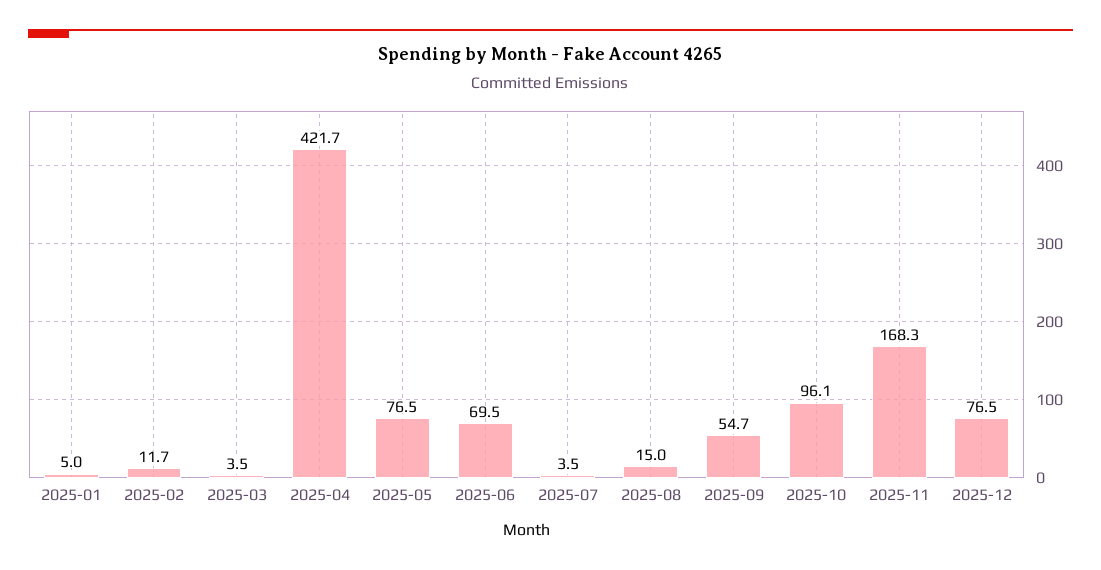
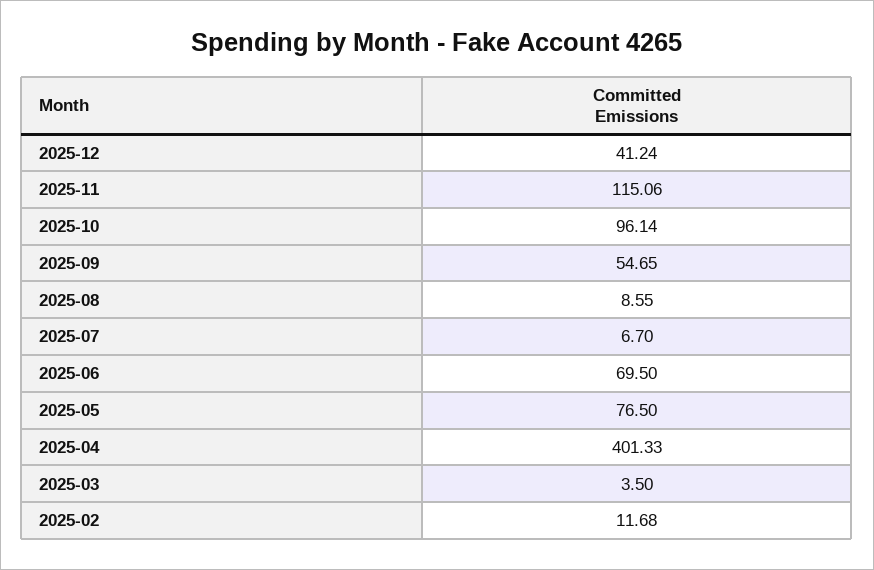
  {
-   "2025-01": 5,
    "2025-02": 11.68,
    "2025-03": 3.5,
-   "2025-04": 421.7,
+   "2025-04": 401.33,
    "2025-05": 76.5,
    "2025-06": 69.5,
-   "2025-07": 3.5,
+   "2025-07": 6.7,
-   "2025-08": 15,
+   "2025-08": 8.55,
    "2025-09": 54.65,
    "2025-10": 96.14,
-   "2025-11": 168.3,
+   "2025-11": 115.06,
-   "2025-12": 76.5
+   "2025-12": 41.24
  }

